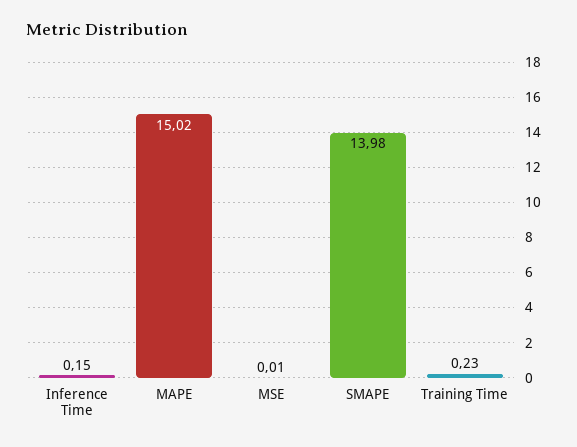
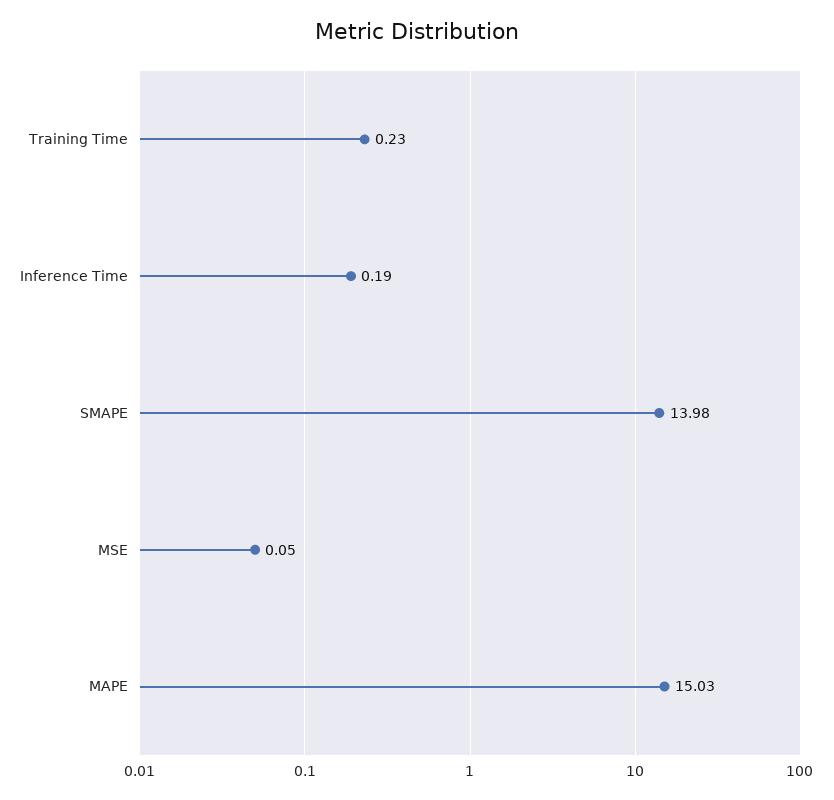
  {
-   "Inference Time": 0.15,
+   "Inference Time": 0.19,
-   "MAPE": 15.02,
+   "MAPE": 15.03,
-   "MSE": 0.01,
+   "MSE": 0.05,
    "SMAPE": 13.98,
    "Training Time": 0.23
  }

